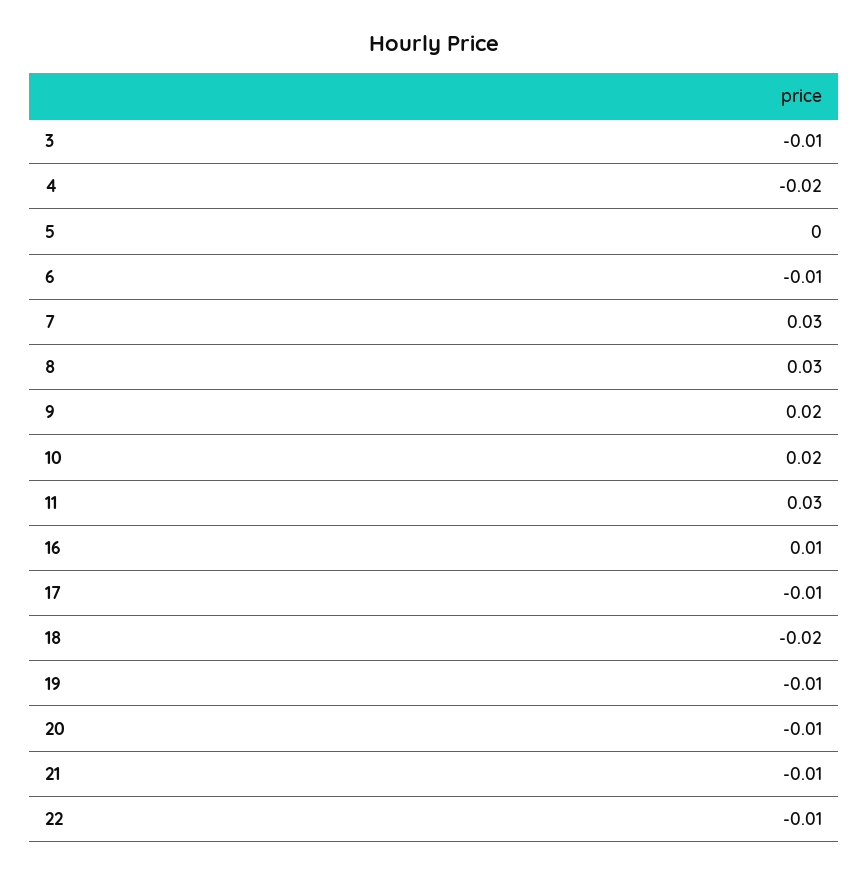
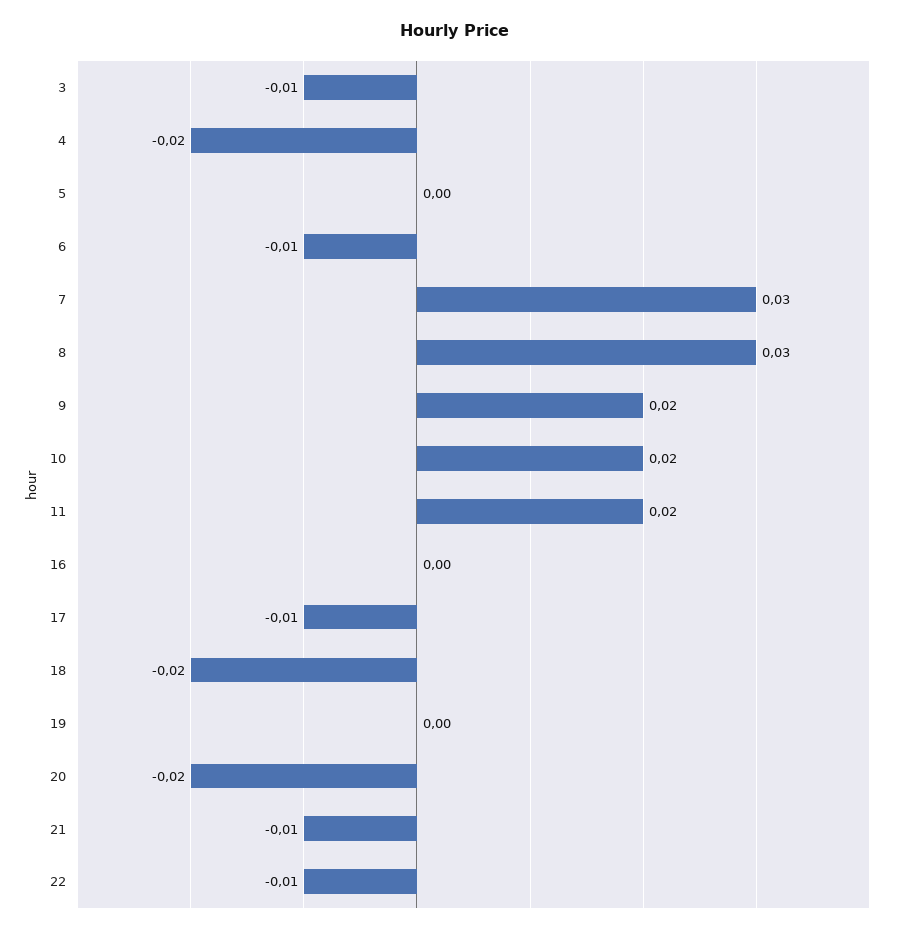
  {
    "3": -0.01,
    "4": -0.02,
    "5": 0,
    "6": -0.01,
    "7": 0.03,
    "8": 0.03,
    "9": 0.02,
    "10": 0.02,
-   "11": 0.03,
+   "11": 0.02,
-   "16": 0.01,
+   "16": 0,
    "17": -0.01,
    "18": -0.02,
-   "19": -0.01,
+   "19": 0,
-   "20": -0.01,
+   "20": -0.02,
    "21": -0.01,
    "22": -0.01
  }

